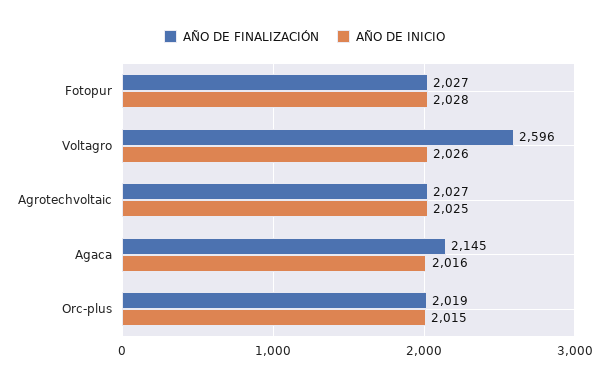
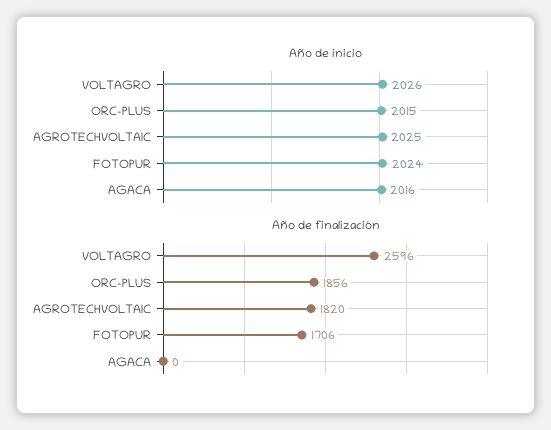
  {
    "AÑO DE FINALIZACIÓN": {
-     "Fotopur": 2027,
+     "Fotopur": 1706,
      "Voltagro": 2596,
-     "Agrotechvoltaic": 2027,
+     "Agrotechvoltaic": 1820,
-     "Agaca": 2145,
+     "Agaca": 0,
-     "Orc-plus": 2019
+     "Orc-plus": 1856
    },
    "AÑO DE INICIO": {
-     "Fotopur": 2028,
+     "Fotopur": 2024,
      "Voltagro": 2026,
      "Agrotechvoltaic": 2025,
      "Agaca": 2016,
      "Orc-plus": 2015
    }
  }

